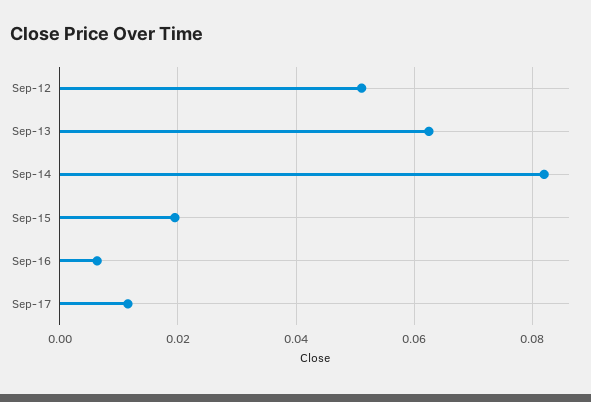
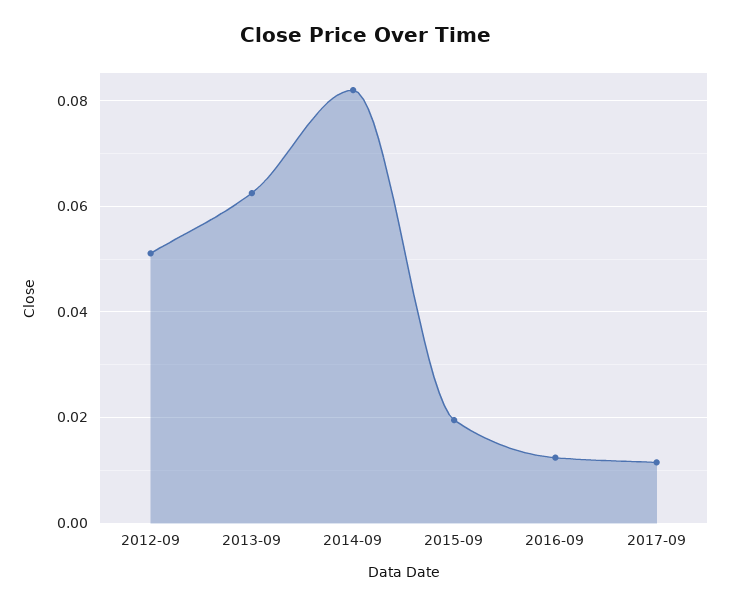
  {
    "Sep-12": 0.052,
    "Sep-13": 0.062,
    "Sep-14": 0.082,
    "Sep-15": 0.02,
-   "Sep-16": 0.006,
+   "Sep-16": 0.012,
    "Sep-17": 0.012
  }

